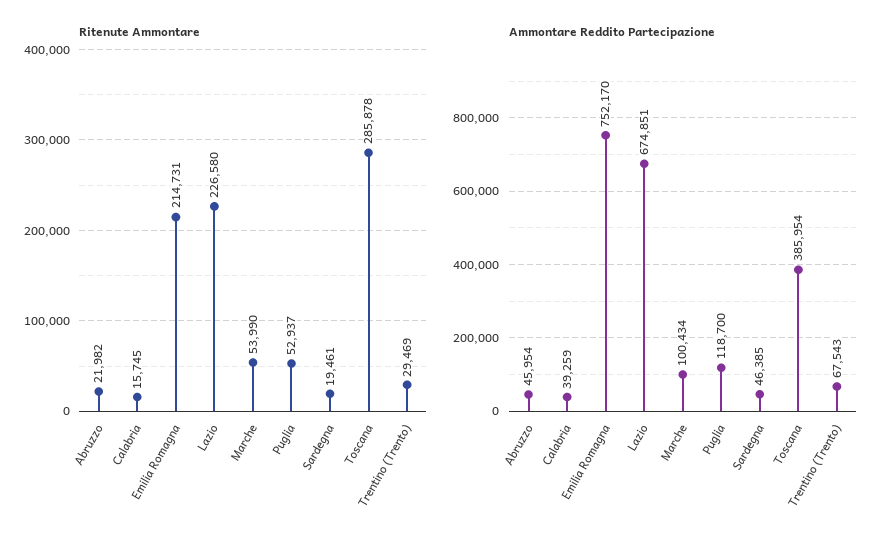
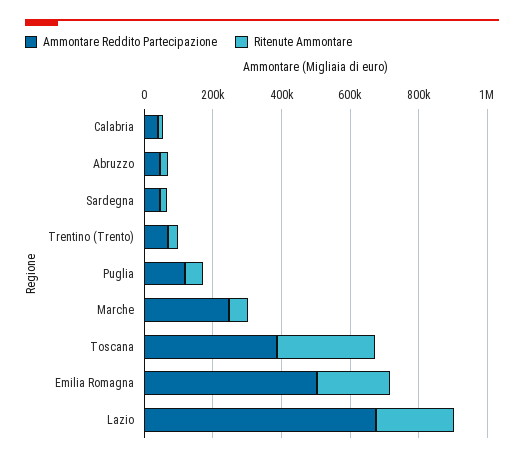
  {
    "Ritenute Ammontare": {
      "Abruzzo": 21982,
      "Calabria": 15745,
      "Emilia Romagna": 214731,
      "Lazio": 226580,
      "Marche": 53990,
      "Puglia": 52937,
      "Sardegna": 19461,
      "Toscana": 285878,
      "Trentino (Trento)": 29469
    },
    "Ammontare Reddito Partecipazione": {
      "Abruzzo": 45954,
      "Calabria": 39259,
-     "Emilia Romagna": 752170,
+     "Emilia Romagna": 500000,
      "Lazio": 674851,
-     "Marche": 100434,
+     "Marche": 250000,
      "Puglia": 118700,
      "Sardegna": 46385,
      "Toscana": 385954,
      "Trentino (Trento)": 67543
    }
  }

